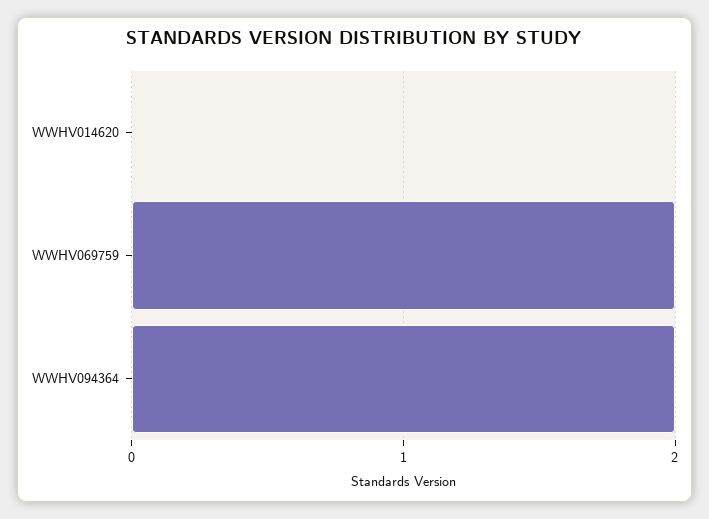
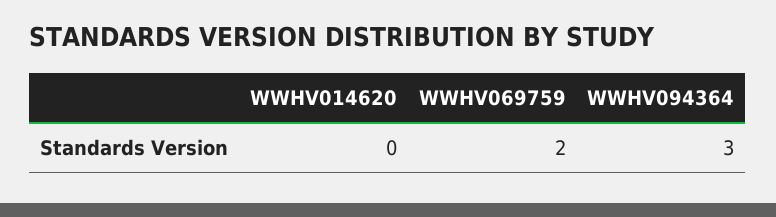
  {
    "WWHV014620": 0,
    "WWHV069759": 2,
-   "WWHV094364": 2
+   "WWHV094364": 3
  }

